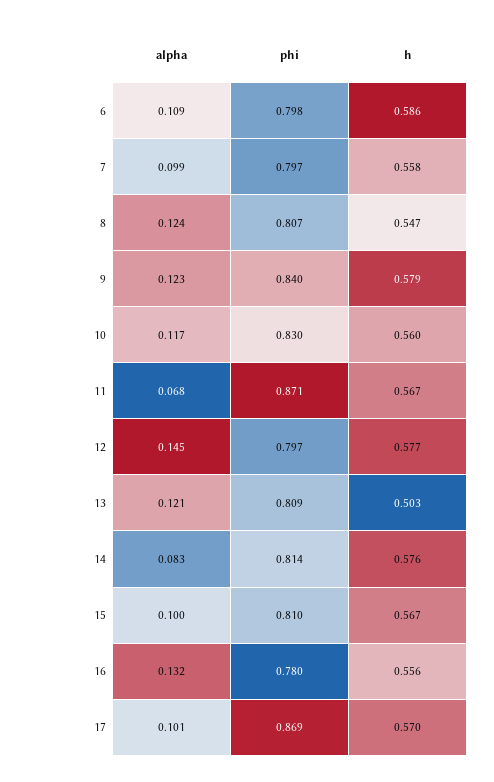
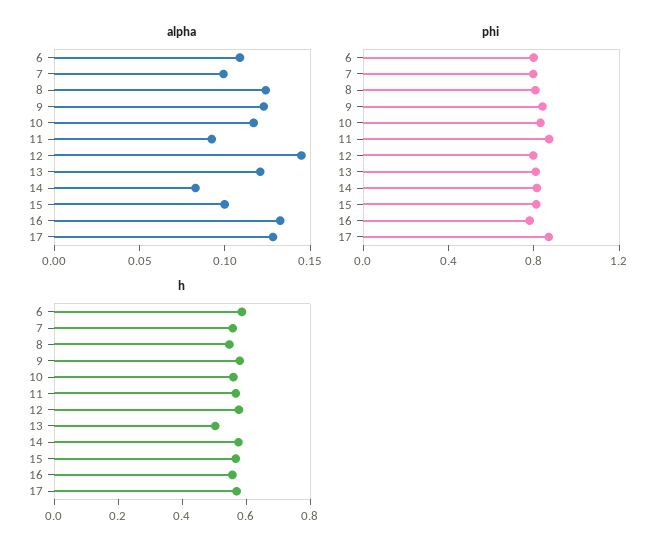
  {
    "alpha": {
      "6": 0.109,
      "7": 0.099,
      "8": 0.124,
      "9": 0.123,
      "10": 0.117,
-     "11": 0.068,
+     "11": 0.09,
      "12": 0.145,
      "13": 0.121,
      "14": 0.083,
      "15": 0.1,
      "16": 0.132,
-     "17": 0.101
+     "17": 0.13
    },
    "phi": {
      "6": 0.798,
      "7": 0.797,
      "8": 0.807,
      "9": 0.84,
      "10": 0.83,
      "11": 0.871,
      "12": 0.797,
      "13": 0.809,
      "14": 0.814,
      "15": 0.81,
      "16": 0.78,
      "17": 0.869
    },
    "h": {
      "6": 0.586,
      "7": 0.558,
      "8": 0.547,
      "9": 0.579,
      "10": 0.56,
      "11": 0.567,
      "12": 0.577,
      "13": 0.503,
      "14": 0.576,
      "15": 0.567,
      "16": 0.556,
      "17": 0.57
    }
  }

